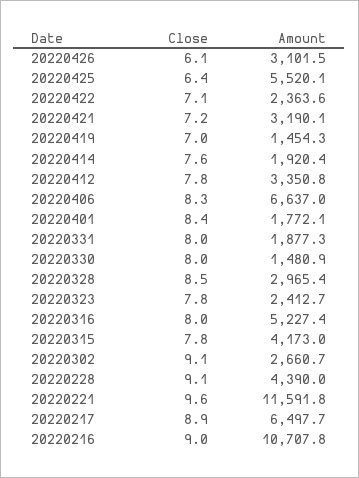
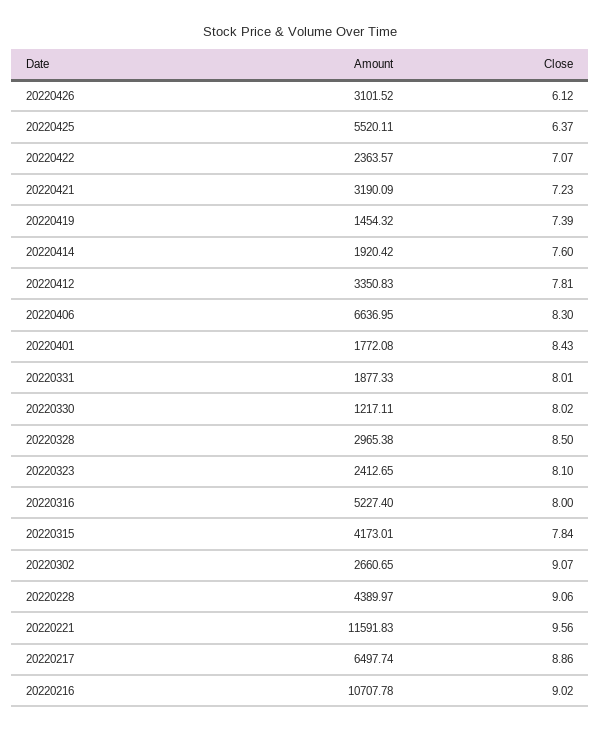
  {
    "Close": {
      "20220426": 6.12,
      "20220425": 6.37,
      "20220422": 7.07,
      "20220421": 7.23,
-     "20220419": 7,
+     "20220419": 7.39,
      "20220414": 7.6,
      "20220412": 7.81,
      "20220406": 8.3,
      "20220401": 8.43,
      "20220331": 8.01,
      "20220330": 8.02,
      "20220328": 8.5,
-     "20220323": 7.8,
+     "20220323": 8.1,
      "20220316": 8,
      "20220315": 7.84,
      "20220302": 9.07,
      "20220228": 9.06,
      "20220221": 9.56,
      "20220217": 8.86,
      "20220216": 9.02
    },
    "Amount": {
      "20220426": 3101.52,
      "20220425": 5520.11,
      "20220422": 2363.57,
      "20220421": 3190.09,
      "20220419": 1454.32,
      "20220414": 1920.42,
      "20220412": 3350.83,
      "20220406": 6636.95,
      "20220401": 1772.08,
      "20220331": 1877.33,
-     "20220330": 1480.9,
+     "20220330": 1217.11,
      "20220328": 2965.38,
      "20220323": 2412.65,
      "20220316": 5227.4,
      "20220315": 4173.01,
      "20220302": 2660.65,
      "20220228": 4389.97,
      "20220221": 11591.83,
      "20220217": 6497.74,
      "20220216": 10707.78
    }
  }

